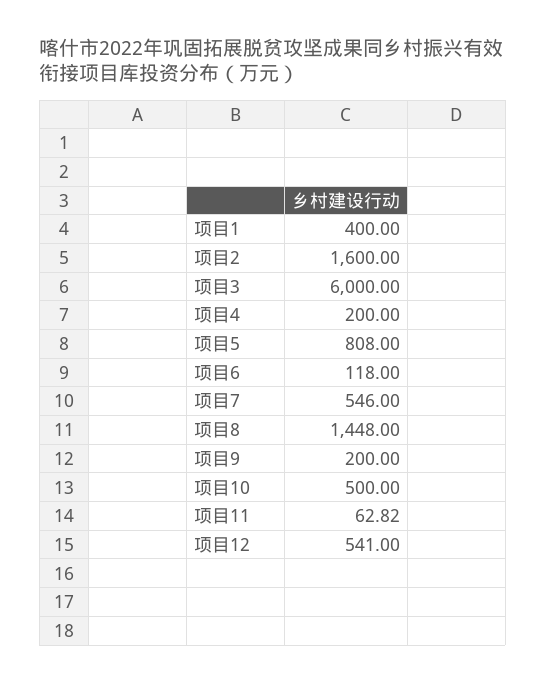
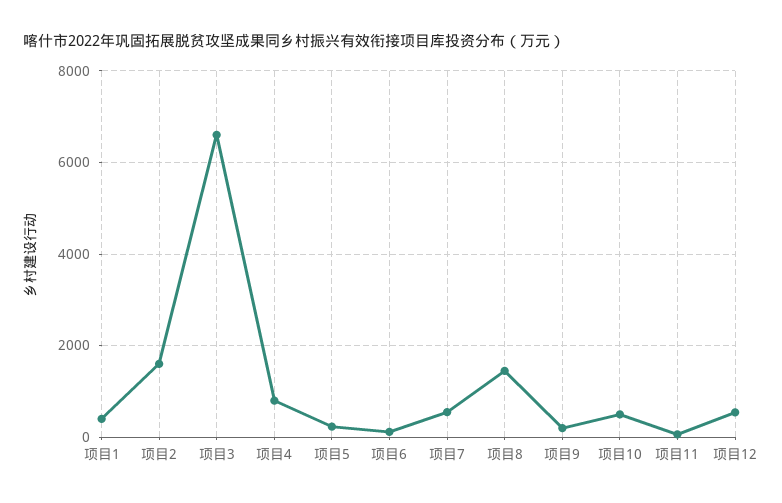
  {
    "项目1": 400,
    "项目2": 1600,
-   "项目3": 6000,
+   "项目3": 6600,
-   "项目4": 200,
+   "项目4": 800,
-   "项目5": 808,
+   "项目5": 200,
    "项目6": 118,
    "项目7": 546,
    "项目8": 1448,
    "项目9": 200,
    "项目10": 500,
    "项目11": 62.82,
    "项目12": 541
  }

